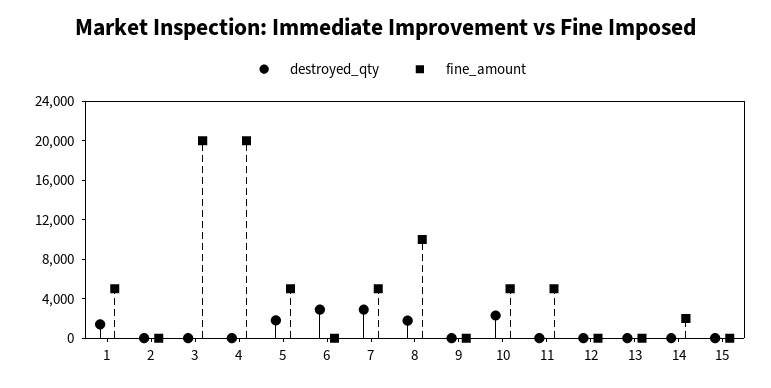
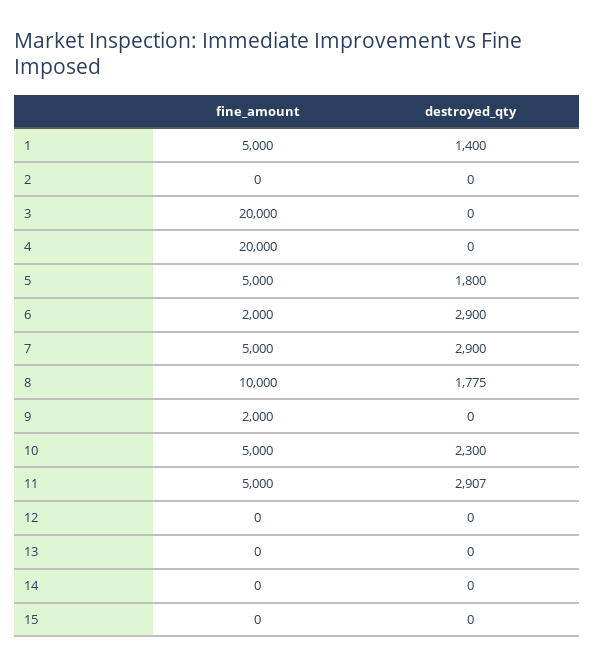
  {
    "destroyed_qty": {
      "1": 1400,
      "2": 0,
      "3": 0,
      "4": 0,
      "5": 1800,
      "6": 2900,
      "7": 2900,
      "8": 1775,
      "9": 0,
      "10": 2300,
-     "11": 0,
+     "11": 2907,
      "12": 0,
      "13": 0,
      "14": 0,
      "15": 0
    },
    "fine_amount": {
      "1": 5000,
      "2": 0,
      "3": 20000,
      "4": 20000,
      "5": 5000,
-     "6": 0,
+     "6": 2000,
      "7": 5000,
      "8": 10000,
-     "9": 0,
+     "9": 2000,
      "10": 5000,
      "11": 5000,
      "12": 0,
      "13": 0,
-     "14": 2000,
+     "14": 0,
      "15": 0
    }
  }

